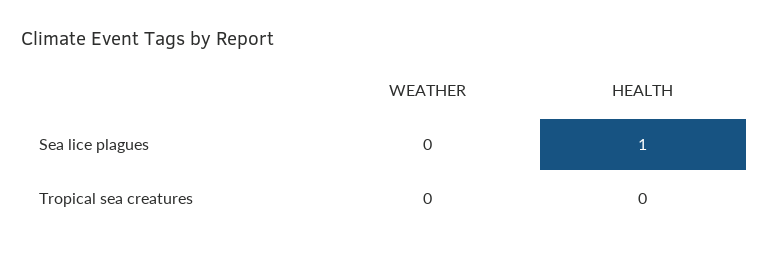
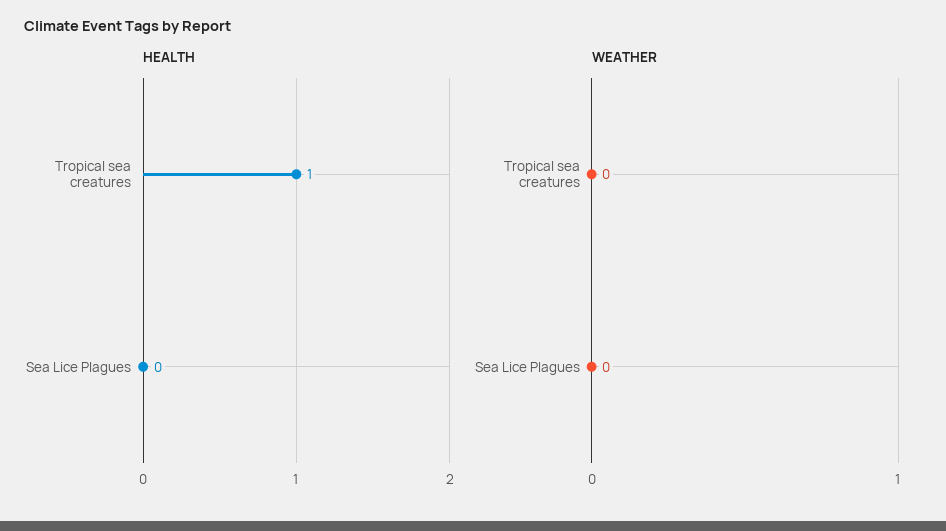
  {
    "WEATHER": {
      "Sea lice plagues": 0,
      "Tropical sea creatures": 0
    },
    "HEALTH": {
-     "Sea lice plagues": 1,
+     "Sea lice plagues": 0,
-     "Tropical sea creatures": 0
+     "Tropical sea creatures": 1
    }
  }

